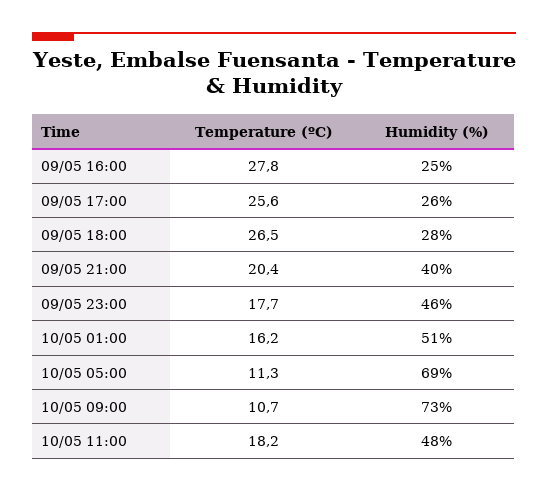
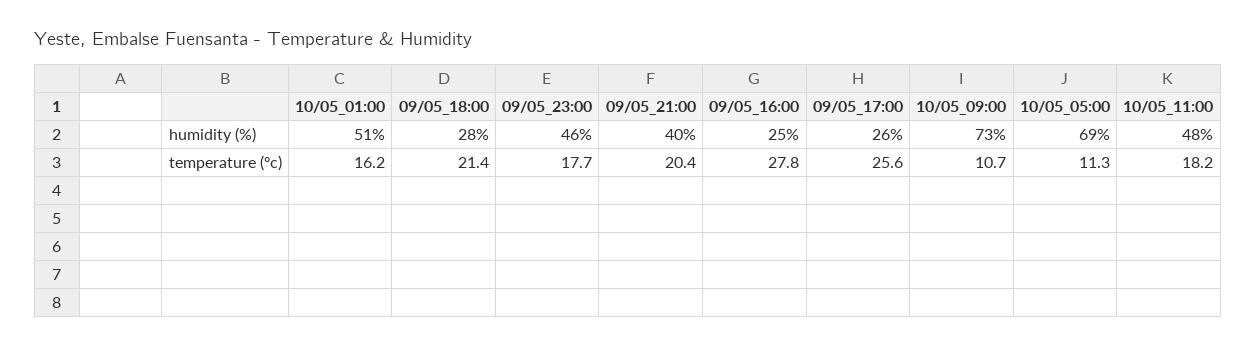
  {
    "Temperature (ºC)": {
      "09/05 16:00": 27.8,
      "09/05 17:00": 25.6,
-     "09/05 18:00": 26.5,
+     "09/05 18:00": 21.4,
      "09/05 21:00": 20.4,
      "09/05 23:00": 17.7,
      "10/05 01:00": 16.2,
      "10/05 05:00": 11.3,
      "10/05 09:00": 10.7,
      "10/05 11:00": 18.2
    },
    "Humidity (%)": {
      "09/05 16:00": 25,
      "09/05 17:00": 26,
      "09/05 18:00": 28,
      "09/05 21:00": 40,
      "09/05 23:00": 46,
      "10/05 01:00": 51,
      "10/05 05:00": 69,
      "10/05 09:00": 73,
      "10/05 11:00": 48
    }
  }

